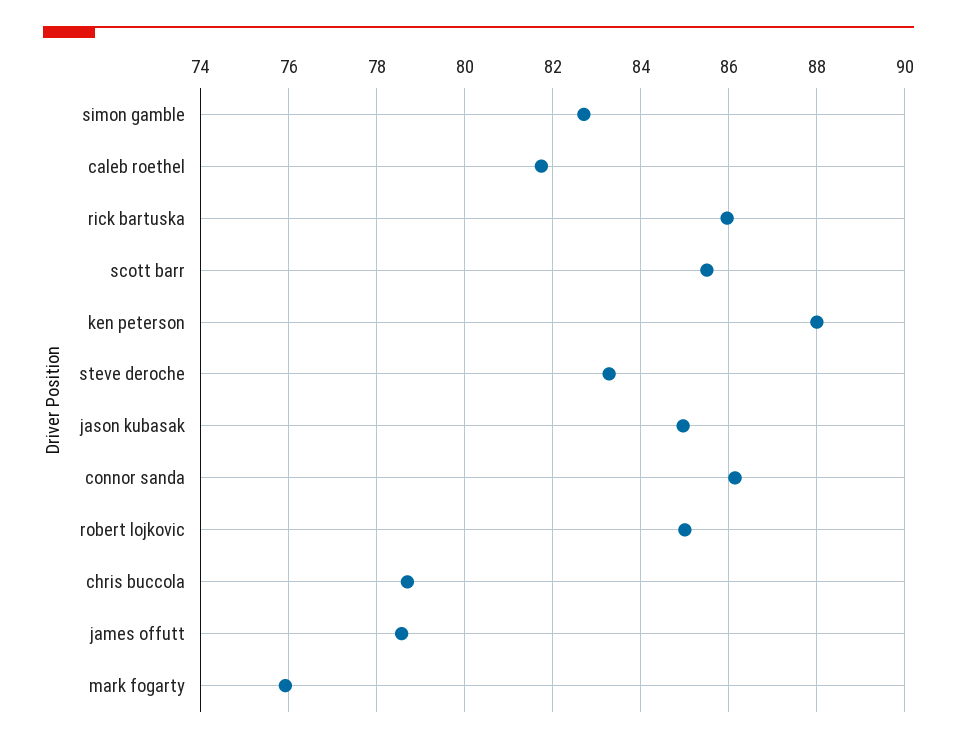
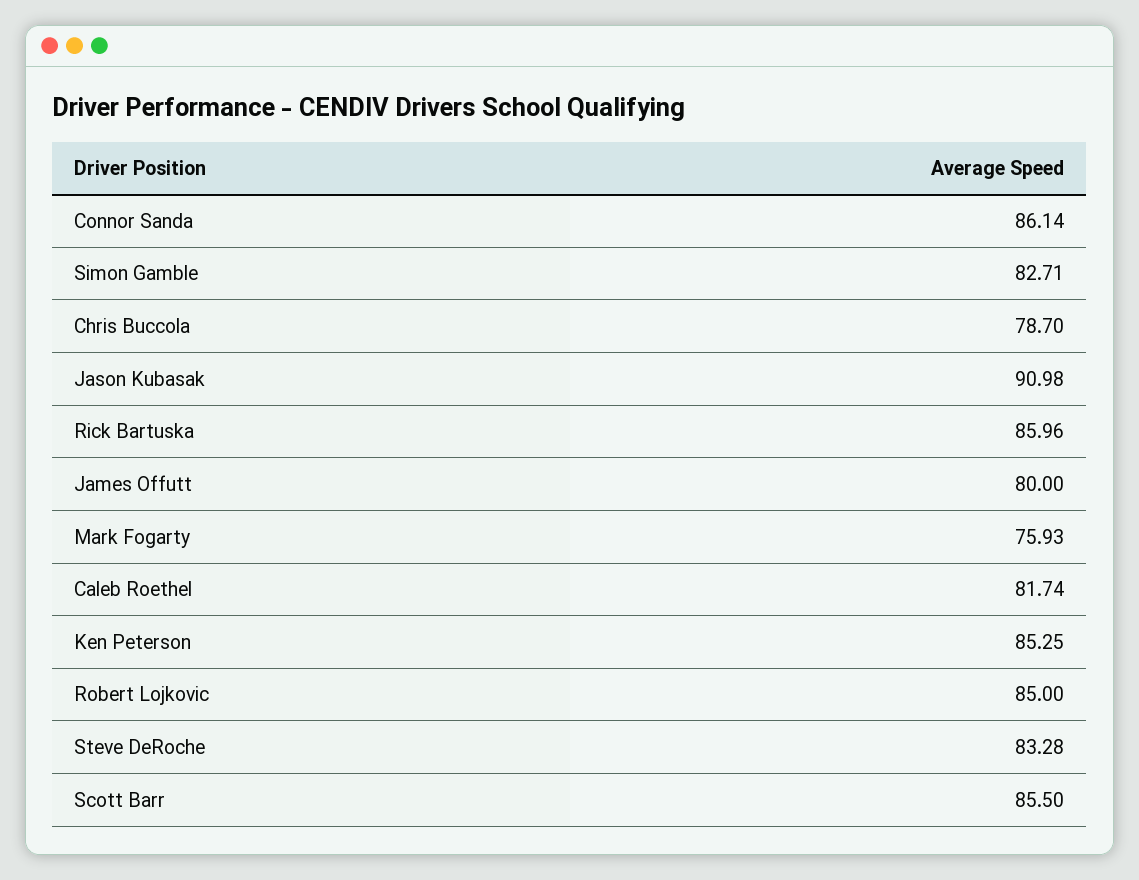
  {
    "simon gamble": 82.71,
    "caleb roethel": 81.74,
    "rick bartuska": 85.96,
    "scott barr": 85.5,
-   "ken peterson": 88,
+   "ken peterson": 85.25,
    "steve deroche": 83.28,
-   "jason kubasak": 85,
+   "jason kubasak": 90.98,
    "connor sanda": 86.14,
    "robert lojkovic": 85,
    "chris buccola": 78.7,
-   "james offutt": 78.6,
+   "james offutt": 80,
    "mark fogarty": 75.93
  }

